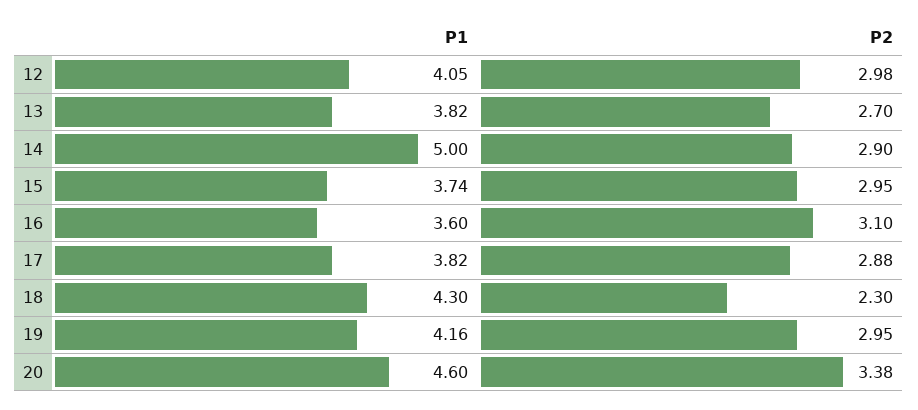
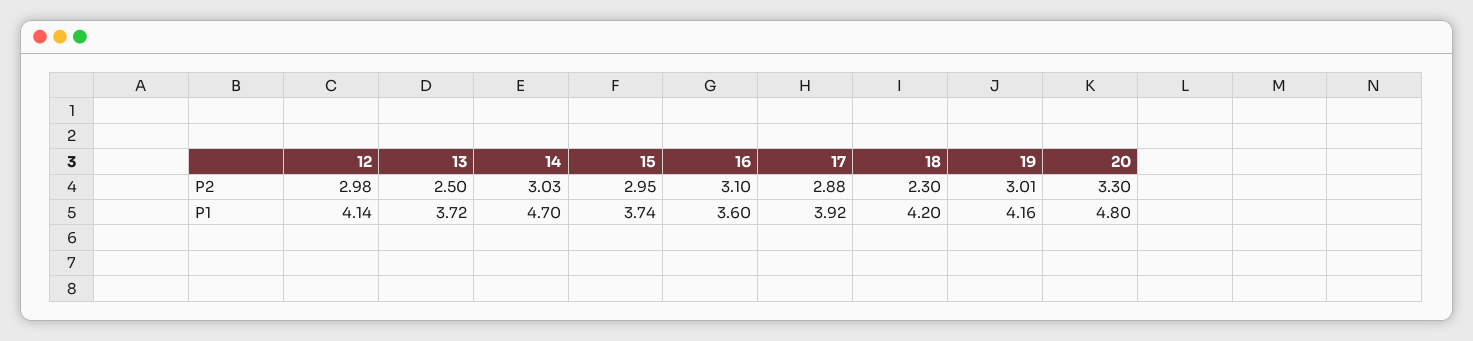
  {
    "P1": {
-     "12": 4.05,
+     "12": 4.14,
-     "13": 3.82,
+     "13": 3.72,
-     "14": 5,
+     "14": 4.7,
      "15": 3.74,
      "16": 3.6,
-     "17": 3.82,
+     "17": 3.92,
-     "18": 4.3,
+     "18": 4.2,
      "19": 4.16,
-     "20": 4.6
+     "20": 4.8
    },
    "P2": {
      "12": 2.98,
-     "13": 2.7,
+     "13": 2.5,
-     "14": 2.9,
+     "14": 3.03,
      "15": 2.95,
      "16": 3.1,
      "17": 2.88,
      "18": 2.3,
-     "19": 2.95,
+     "19": 3.01,
-     "20": 3.38
+     "20": 3.3
    }
  }

